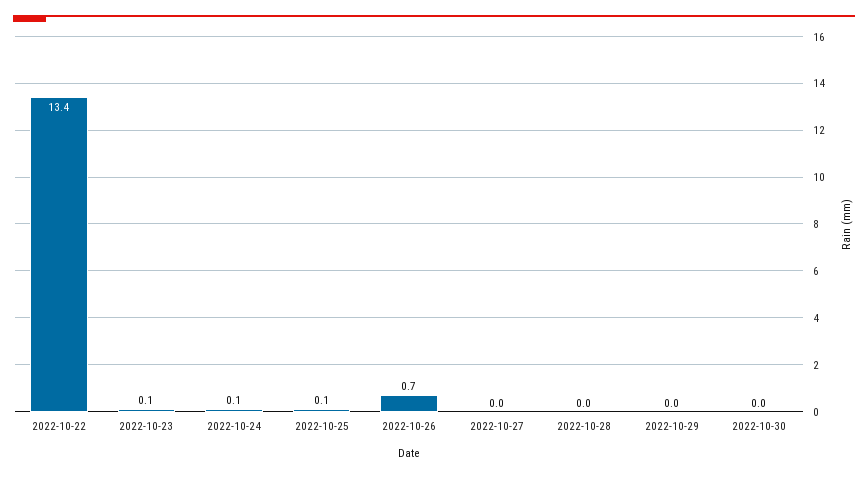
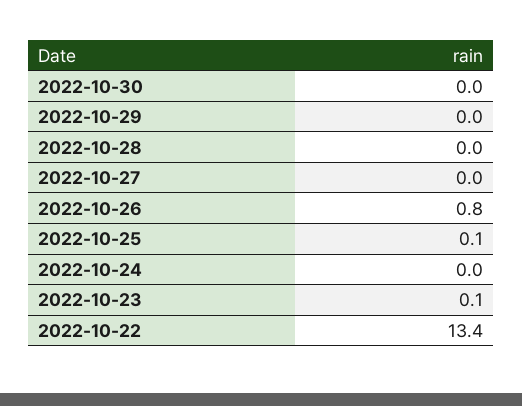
  {
    "2022-10-22": 13.4,
    "2022-10-23": 0.1,
-   "2022-10-24": 0.1,
+   "2022-10-24": 0,
    "2022-10-25": 0.1,
-   "2022-10-26": 0.7,
+   "2022-10-26": 0.8,
    "2022-10-27": 0,
    "2022-10-28": 0,
    "2022-10-29": 0,
    "2022-10-30": 0
  }

